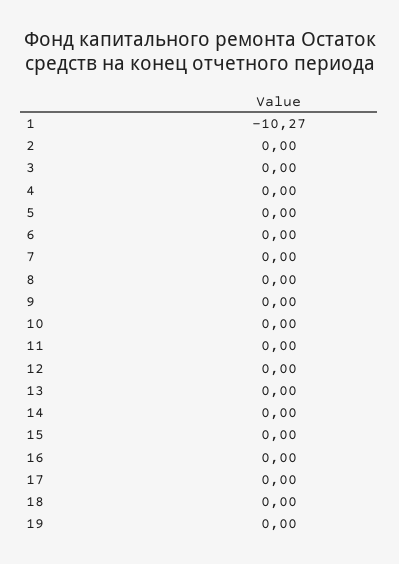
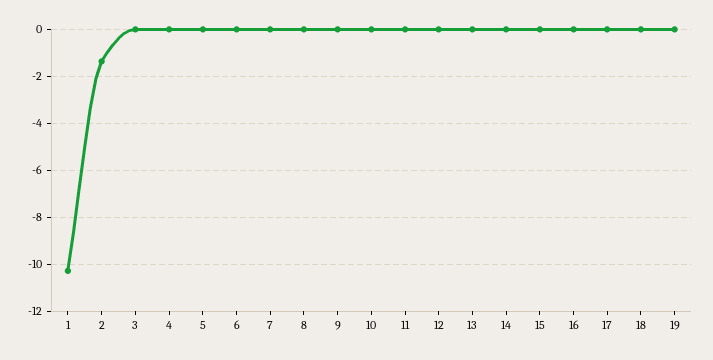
  {
    "1": -10.27,
-   "2": 0,
+   "2": -1.5,
    "3": 0,
    "4": 0,
    "5": 0,
    "6": 0,
    "7": 0,
    "8": 0,
    "9": 0,
    "10": 0,
    "11": 0,
    "12": 0,
    "13": 0,
    "14": 0,
    "15": 0,
    "16": 0,
    "17": 0,
    "18": 0,
    "19": 0
  }

